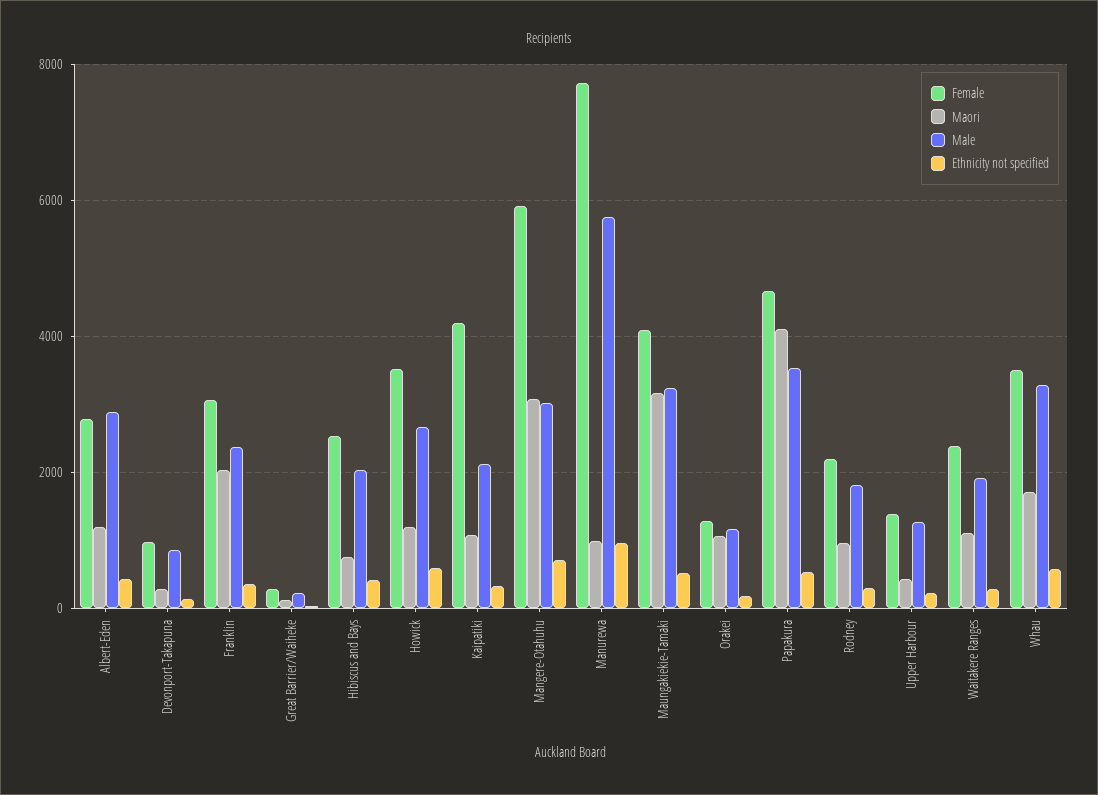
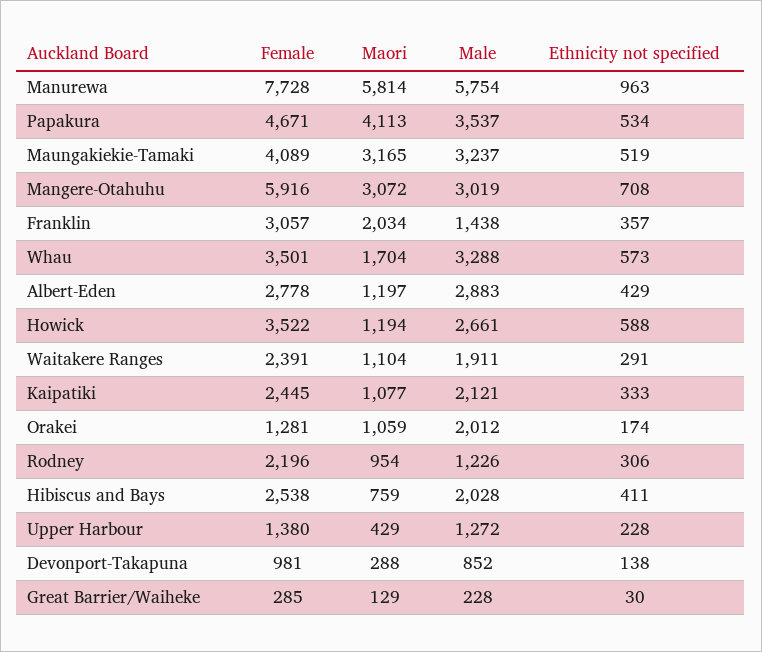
  {
    "Female": {
      "Albert-Eden": 2778,
      "Devonport-Takapuna": 981,
      "Franklin": 3057,
      "Great Barrier/Waiheke": 285,
      "Hibiscus and Bays": 2538,
      "Howick": 3522,
-     "Kaipatiki": 4200,
+     "Kaipatiki": 2445,
      "Mangere-Otahuhu": 5916,
      "Manurewa": 7728,
      "Maungakiekie-Tamaki": 4089,
      "Orakei": 1281,
      "Papakura": 4671,
      "Rodney": 2196,
      "Upper Harbour": 1380,
      "Waitakere Ranges": 2391,
      "Whau": 3501
    },
    "Maori": {
      "Albert-Eden": 1197,
      "Devonport-Takapuna": 288,
      "Franklin": 2034,
      "Great Barrier/Waiheke": 129,
      "Hibiscus and Bays": 759,
      "Howick": 1194,
      "Kaipatiki": 1077,
      "Mangere-Otahuhu": 3072,
-     "Manurewa": 1000,
+     "Manurewa": 5814,
      "Maungakiekie-Tamaki": 3165,
      "Orakei": 1059,
      "Papakura": 4113,
      "Rodney": 954,
      "Upper Harbour": 429,
      "Waitakere Ranges": 1104,
      "Whau": 1704
    },
    "Male": {
      "Albert-Eden": 2883,
      "Devonport-Takapuna": 852,
-     "Franklin": 2400,
+     "Franklin": 1438,
      "Great Barrier/Waiheke": 228,
      "Hibiscus and Bays": 2028,
      "Howick": 2661,
      "Kaipatiki": 2121,
      "Mangere-Otahuhu": 3019,
      "Manurewa": 5754,
      "Maungakiekie-Tamaki": 3237,
-     "Orakei": 1200,
+     "Orakei": 2012,
      "Papakura": 3537,
-     "Rodney": 1800,
+     "Rodney": 1226,
      "Upper Harbour": 1272,
      "Waitakere Ranges": 1911,
      "Whau": 3288
    },
    "Ethnicity not specified": {
      "Albert-Eden": 429,
      "Devonport-Takapuna": 138,
      "Franklin": 357,
      "Great Barrier/Waiheke": 30,
      "Hibiscus and Bays": 411,
      "Howick": 588,
      "Kaipatiki": 333,
      "Mangere-Otahuhu": 708,
      "Manurewa": 963,
      "Maungakiekie-Tamaki": 519,
      "Orakei": 174,
      "Papakura": 534,
      "Rodney": 306,
      "Upper Harbour": 228,
      "Waitakere Ranges": 291,
      "Whau": 573
    }
  }

